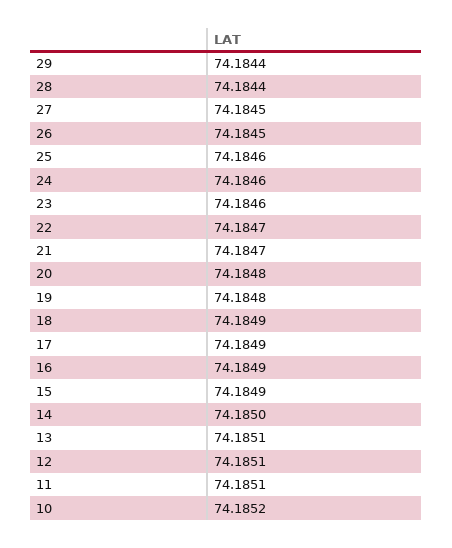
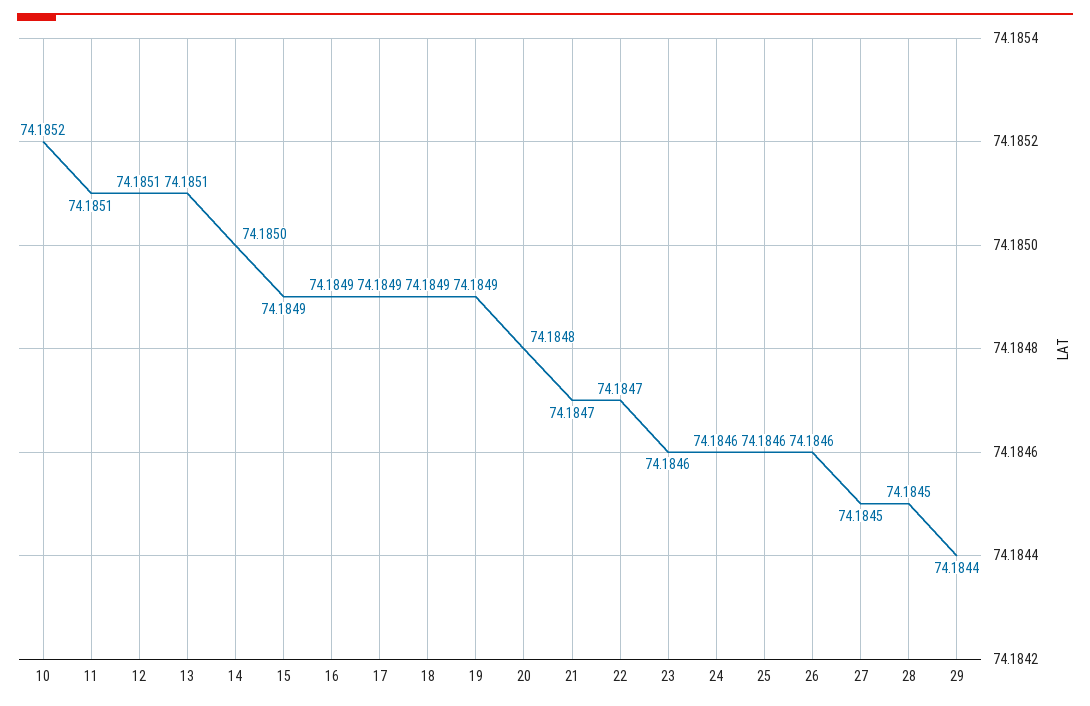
  {
    "29": 74.1844,
-   "28": 74.1844,
+   "28": 74.1845,
    "27": 74.1845,
-   "26": 74.1845,
+   "26": 74.1846,
    "25": 74.1846,
    "24": 74.1846,
    "23": 74.1846,
    "22": 74.1847,
    "21": 74.1847,
    "20": 74.1848,
-   "19": 74.1848,
+   "19": 74.1849,
    "18": 74.1849,
    "17": 74.1849,
    "16": 74.1849,
    "15": 74.1849,
    "14": 74.185,
    "13": 74.1851,
    "12": 74.1851,
    "11": 74.1851,
    "10": 74.1852
  }

